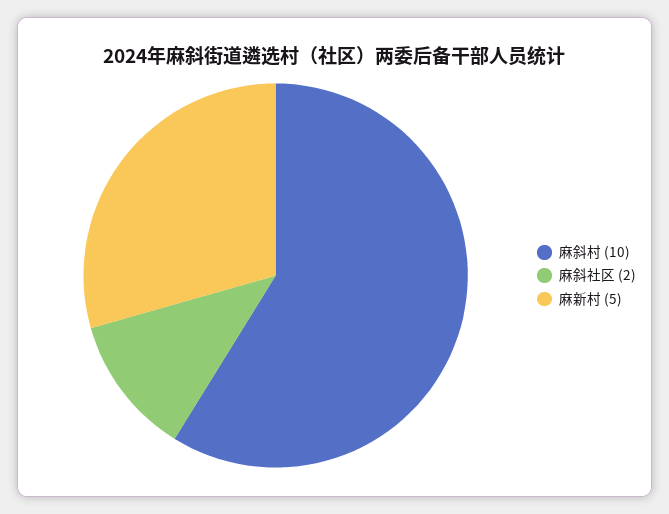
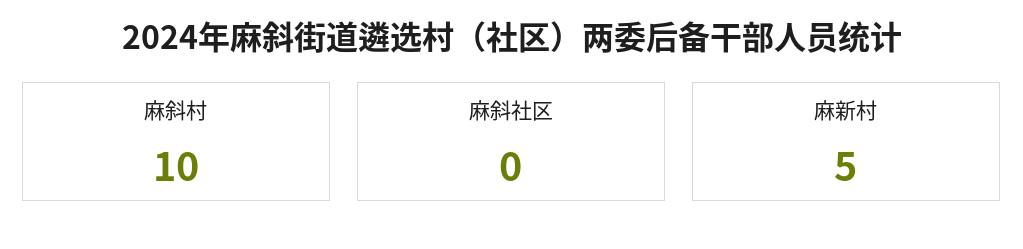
  {
    "麻斜村": 10,
-   "麻斜社区": 2,
+   "麻斜社区": 0,
    "麻新村": 5
  }

